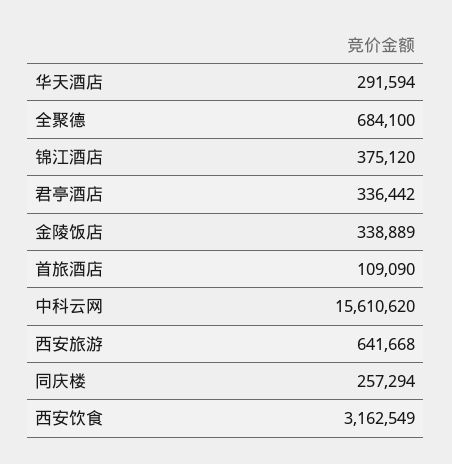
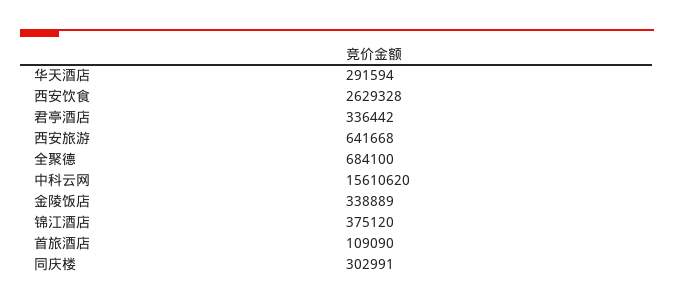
  {
    "华天酒店": 291594,
    "全聚德": 684100,
    "锦江酒店": 375120,
    "君亭酒店": 336442,
    "金陵饭店": 338889,
    "首旅酒店": 109090,
    "中科云网": 15610620,
    "西安旅游": 641668,
-   "同庆楼": 257294,
+   "同庆楼": 302991,
-   "西安饮食": 3162549
+   "西安饮食": 2629328
  }

